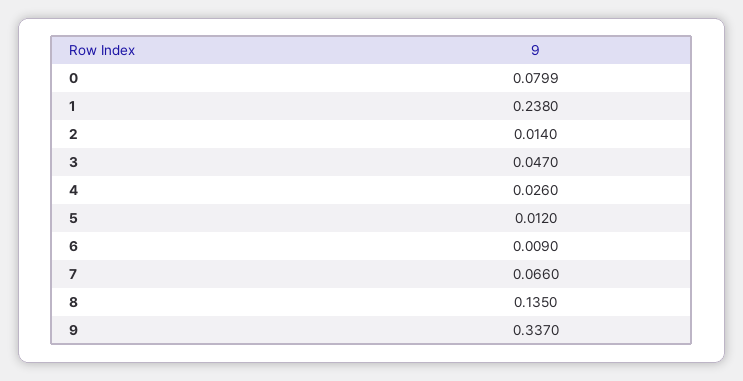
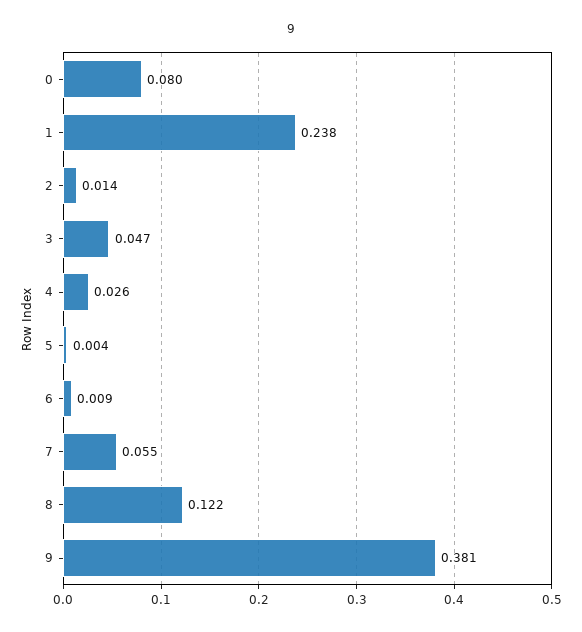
  {
    "0": 0.0799,
    "1": 0.238,
    "2": 0.014,
    "3": 0.047,
    "4": 0.026,
-   "5": 0.012,
+   "5": 0.004,
    "6": 0.009,
-   "7": 0.066,
+   "7": 0.055,
-   "8": 0.135,
+   "8": 0.122,
-   "9": 0.337
+   "9": 0.381
  }

